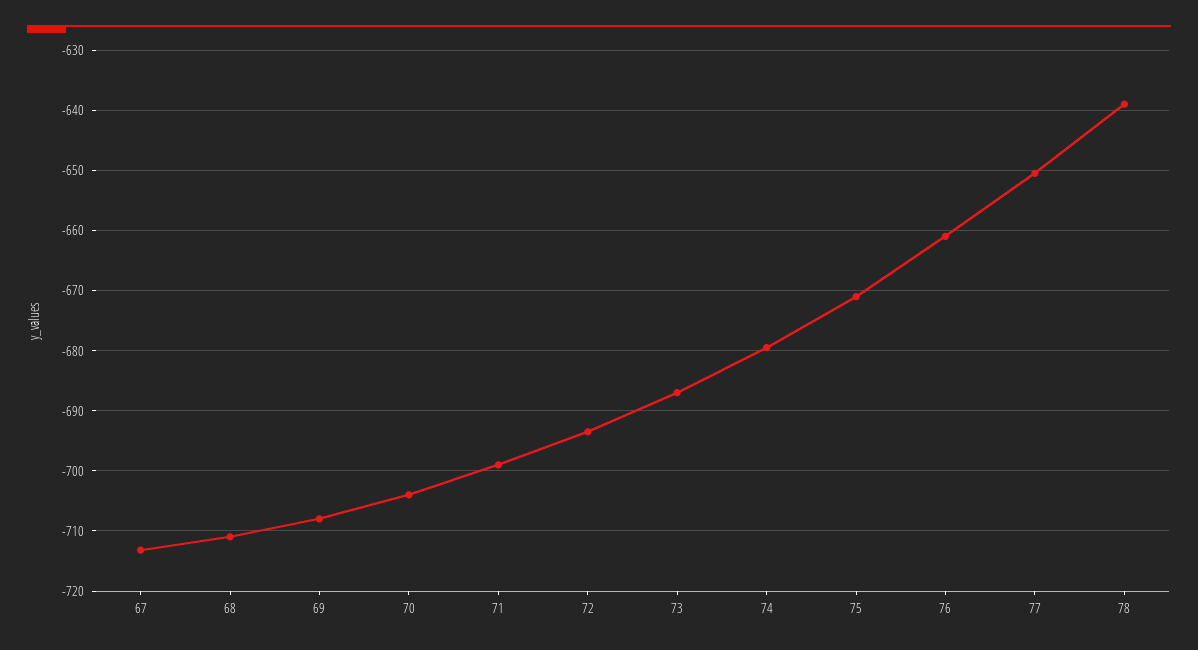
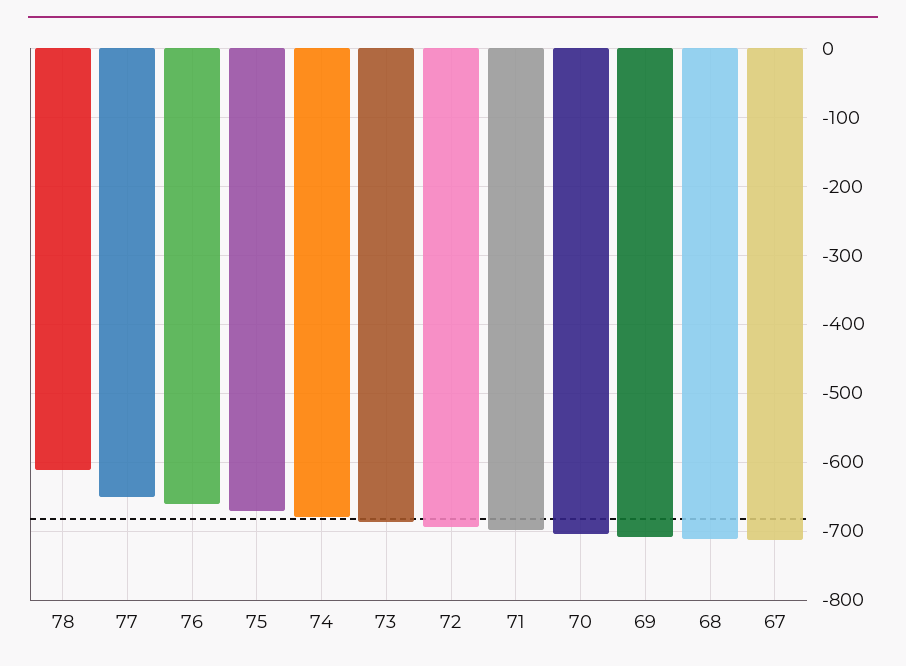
  {
    "67": -713,
    "68": -711,
    "69": -708,
    "70": -704,
    "71": -699,
    "72": -694,
    "73": -687,
    "74": -680,
    "75": -671,
    "76": -661,
    "77": -651,
-   "78": -639
+   "78": -610
  }

